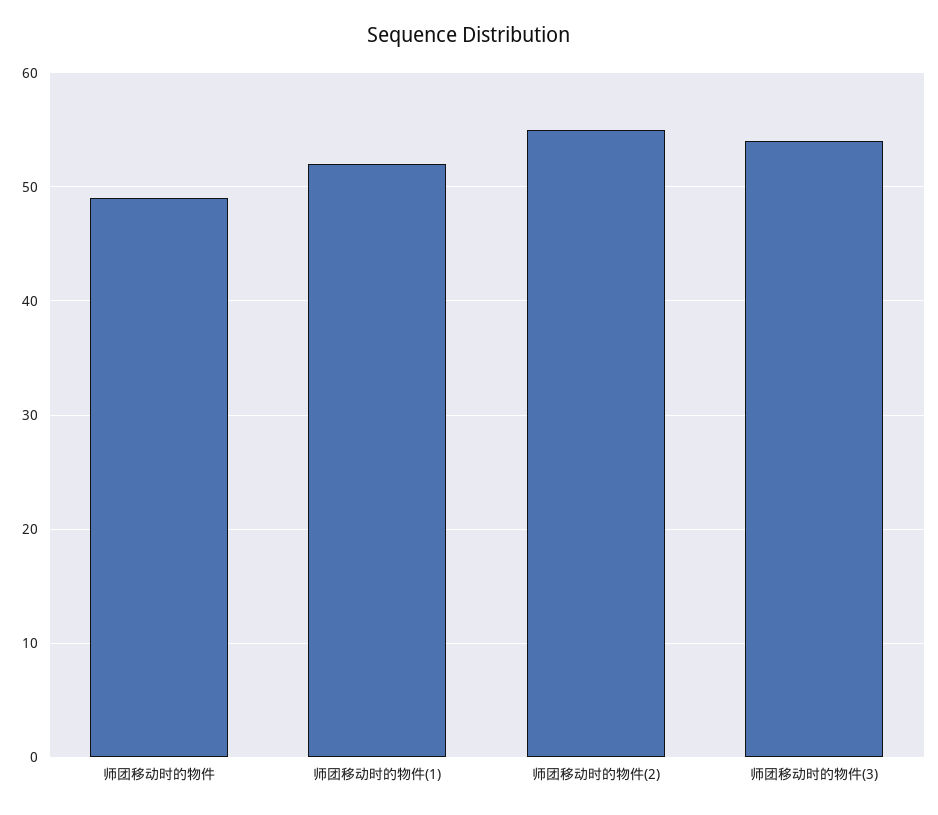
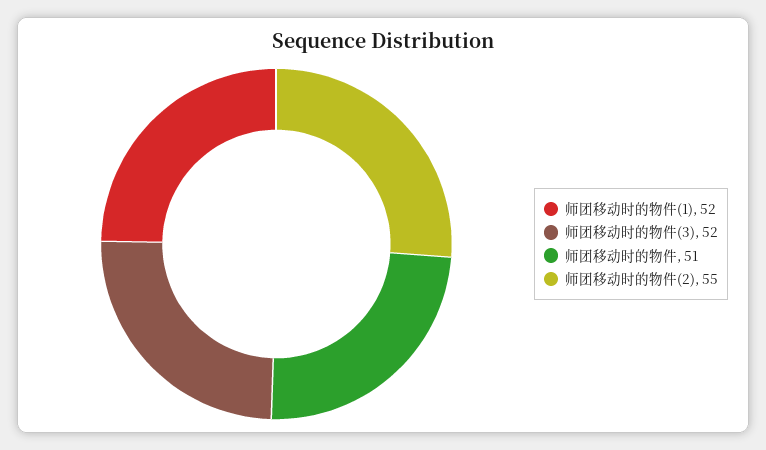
  {
-   "师团移动时的物件": 49,
+   "师团移动时的物件": 51,
    "师团移动时的物件(1)": 52,
    "师团移动时的物件(2)": 55,
-   "师团移动时的物件(3)": 54
+   "师团移动时的物件(3)": 52
  }

